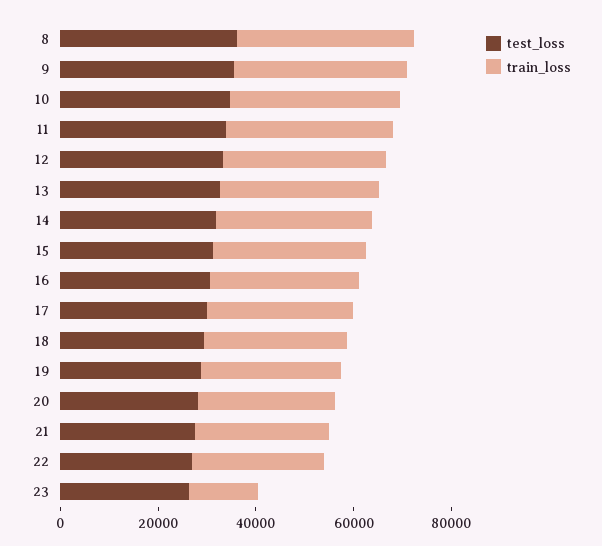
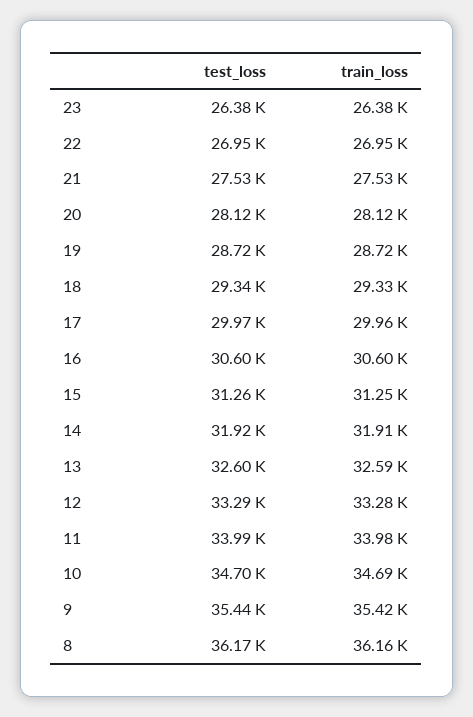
  {
    "test_loss": {
      "8": 36170,
      "9": 35440,
      "10": 34700,
      "11": 33990,
      "12": 33290,
      "13": 32600,
      "14": 31920,
      "15": 31260,
      "16": 30600,
      "17": 29970,
      "18": 29340,
      "19": 28720,
      "20": 28120,
      "21": 27530,
      "22": 26950,
      "23": 26380
    },
    "train_loss": {
      "8": 36160,
      "9": 35420,
      "10": 34690,
      "11": 33980,
      "12": 33280,
      "13": 32590,
      "14": 31910,
      "15": 31250,
      "16": 30600,
      "17": 29960,
      "18": 29330,
      "19": 28720,
      "20": 28120,
      "21": 27530,
      "22": 26950,
-     "23": 15000
+     "23": 26380
    }
  }

